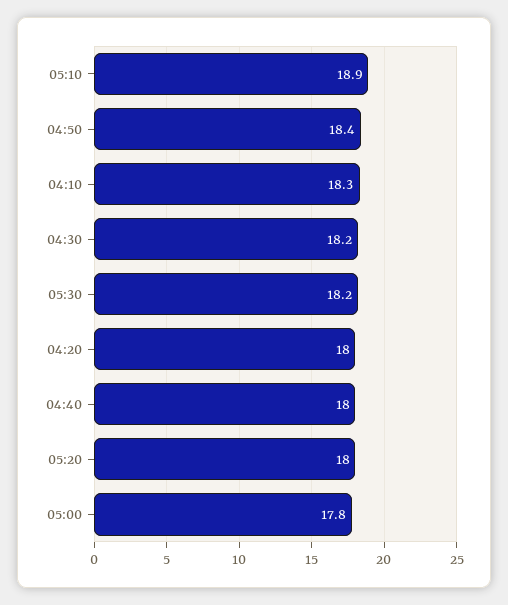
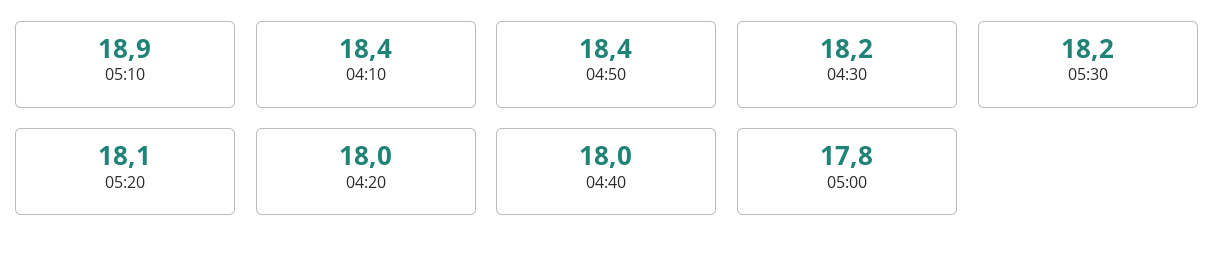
  {
    "05:10": 18.9,
    "04:50": 18.4,
-   "04:10": 18.3,
+   "04:10": 18.4,
    "04:30": 18.2,
    "05:30": 18.2,
    "04:20": 18,
    "04:40": 18,
-   "05:20": 18,
+   "05:20": 18.1,
    "05:00": 17.8
  }

